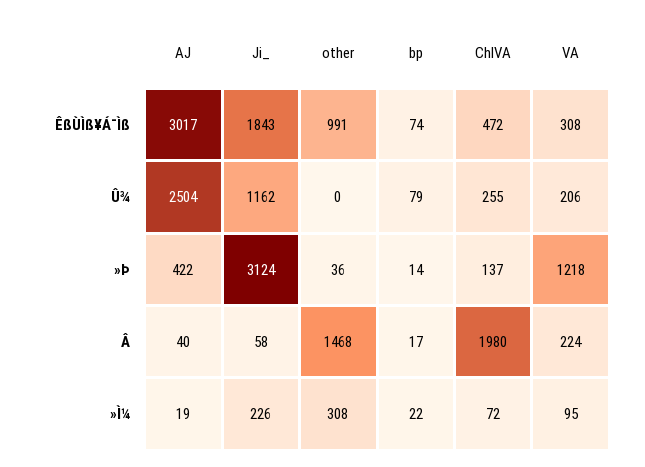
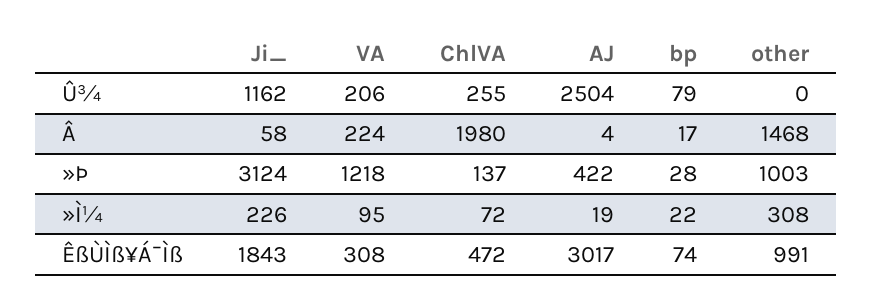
  {
    "AJ": {
      "ÊßÙÌß¥Á¯Ìß": 3017,
      "Û¾": 2504,
      "»Þ": 422,
-     "Â": 40,
+     "Â": 4,
      "»Ì¼": 19
    },
    "Ji_": {
      "ÊßÙÌß¥Á¯Ìß": 1843,
      "Û¾": 1162,
      "»Þ": 3124,
      "Â": 58,
      "»Ì¼": 226
    },
    "other": {
      "ÊßÙÌß¥Á¯Ìß": 991,
      "Û¾": 0,
-     "»Þ": 36,
+     "»Þ": 1003,
      "Â": 1468,
      "»Ì¼": 308
    },
    "bp": {
      "ÊßÙÌß¥Á¯Ìß": 74,
      "Û¾": 79,
-     "»Þ": 14,
+     "»Þ": 28,
      "Â": 17,
      "»Ì¼": 22
    },
    "ChlVA": {
      "ÊßÙÌß¥Á¯Ìß": 472,
      "Û¾": 255,
      "»Þ": 137,
      "Â": 1980,
      "»Ì¼": 72
    },
    "VA": {
      "ÊßÙÌß¥Á¯Ìß": 308,
      "Û¾": 206,
      "»Þ": 1218,
      "Â": 224,
      "»Ì¼": 95
    }
  }

